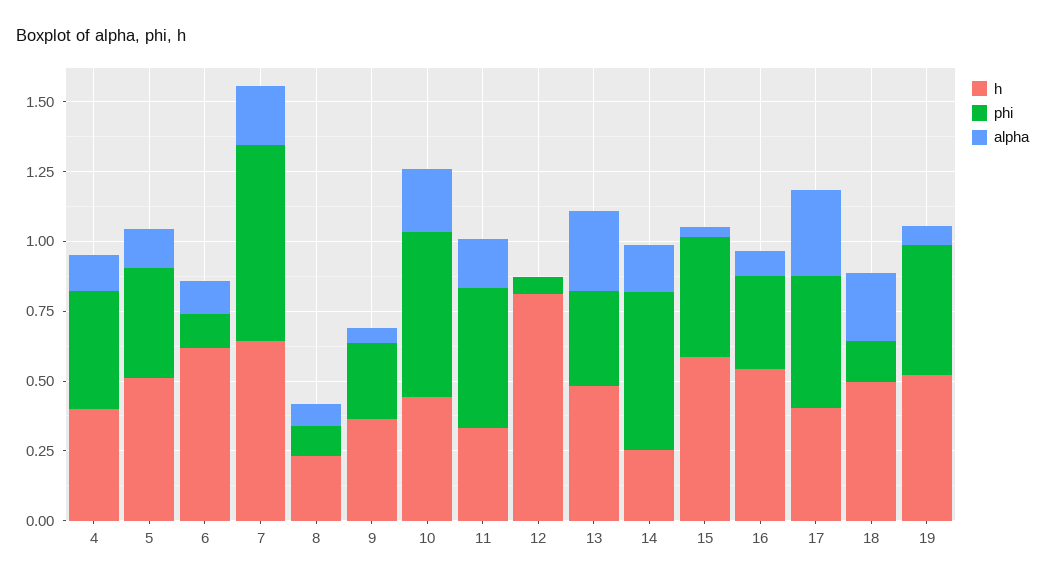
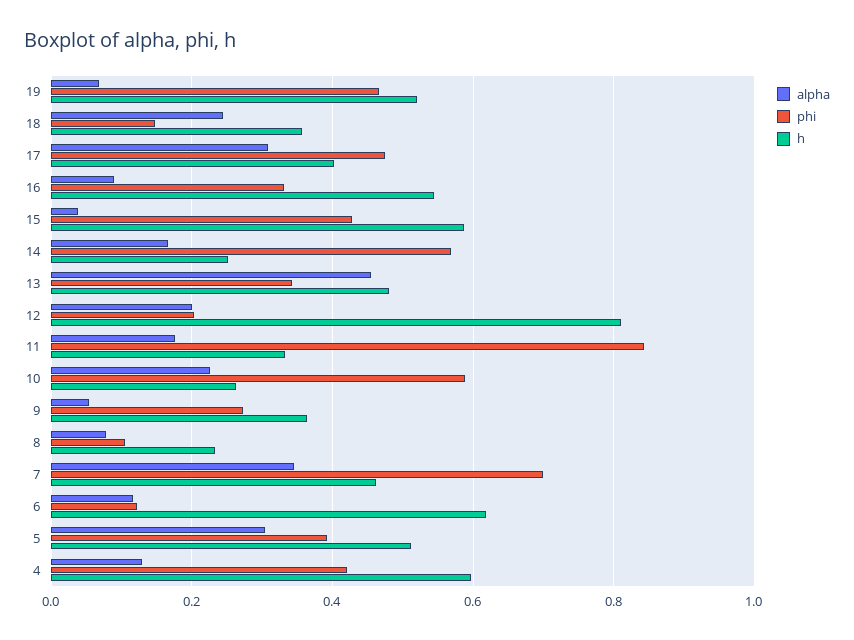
  {
    "h": {
-     "4": 0.4,
+     "4": 0.6,
      "5": 0.52,
      "6": 0.62,
-     "7": 0.65,
+     "7": 0.46,
      "8": 0.24,
      "9": 0.36,
-     "10": 0.45,
+     "10": 0.26,
      "11": 0.34,
      "12": 0.82,
      "13": 0.48,
      "14": 0.26,
      "15": 0.58,
      "16": 0.54,
      "17": 0.4,
-     "18": 0.5,
+     "18": 0.36,
      "19": 0.52
    },
    "phi": {
      "4": 0.42,
      "5": 0.4,
      "6": 0.12,
      "7": 0.7,
      "8": 0.1,
      "9": 0.28,
      "10": 0.58,
-     "11": 0.5,
+     "11": 0.84,
-     "12": 0.05,
+     "12": 0.2,
      "13": 0.34,
      "14": 0.56,
      "15": 0.42,
      "16": 0.34,
      "17": 0.48,
      "18": 0.14,
      "19": 0.46
    },
    "alpha": {
      "4": 0.12,
-     "5": 0.15,
+     "5": 0.3,
      "6": 0.12,
-     "7": 0.2,
+     "7": 0.34,
      "8": 0.08,
      "9": 0.06,
      "10": 0.22,
      "11": 0.18,
-     "12": 0,
+     "12": 0.2,
-     "13": 0.3,
+     "13": 0.46,
      "14": 0.16,
      "15": 0.04,
      "16": 0.08,
      "17": 0.3,
      "18": 0.24,
      "19": 0.06
    }
  }

